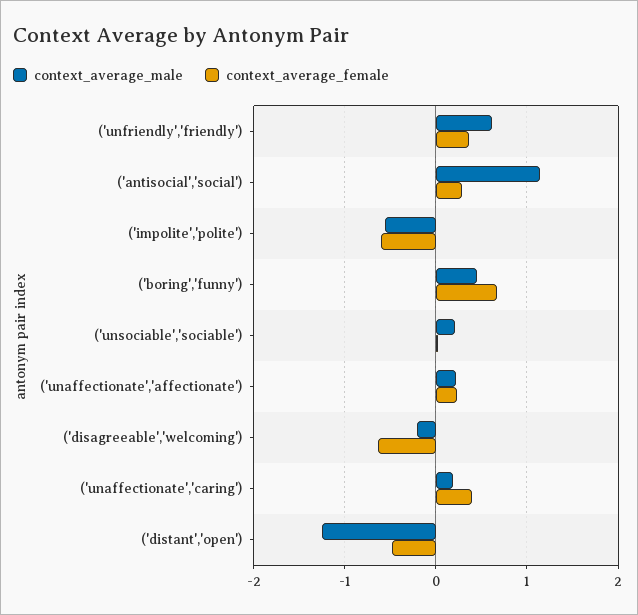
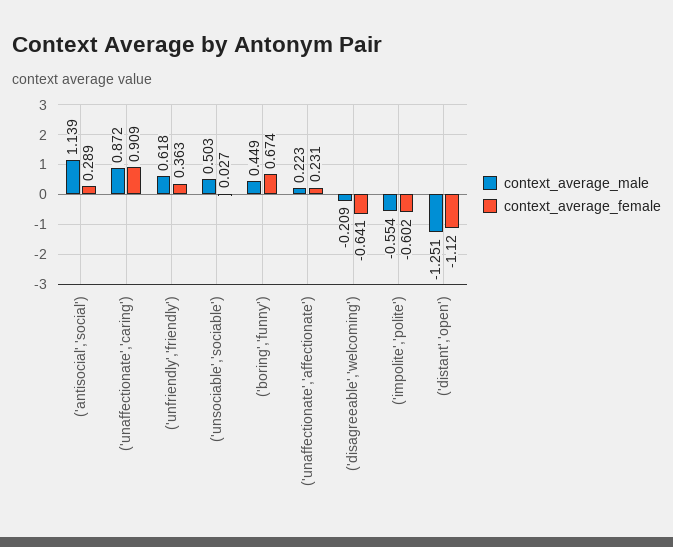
  {
    "context_average_male": {
      "('unfriendly','friendly')": 0.618,
      "('antisocial','social')": 1.139,
      "('impolite','polite')": -0.554,
      "('boring','funny')": 0.449,
-     "('unsociable','sociable')": 0.2,
+     "('unsociable','sociable')": 0.503,
      "('unaffectionate','affectionate')": 0.223,
      "('disagreeable','welcoming')": -0.209,
-     "('unaffectionate','caring')": 0.2,
+     "('unaffectionate','caring')": 0.872,
      "('distant','open')": -1.251
    },
    "context_average_female": {
      "('unfriendly','friendly')": 0.363,
      "('antisocial','social')": 0.289,
      "('impolite','polite')": -0.602,
      "('boring','funny')": 0.674,
      "('unsociable','sociable')": 0.027,
      "('unaffectionate','affectionate')": 0.231,
      "('disagreeable','welcoming')": -0.641,
-     "('unaffectionate','caring')": 0.4,
+     "('unaffectionate','caring')": 0.909,
-     "('distant','open')": -0.5
+     "('distant','open')": -1.12
    }
  }

